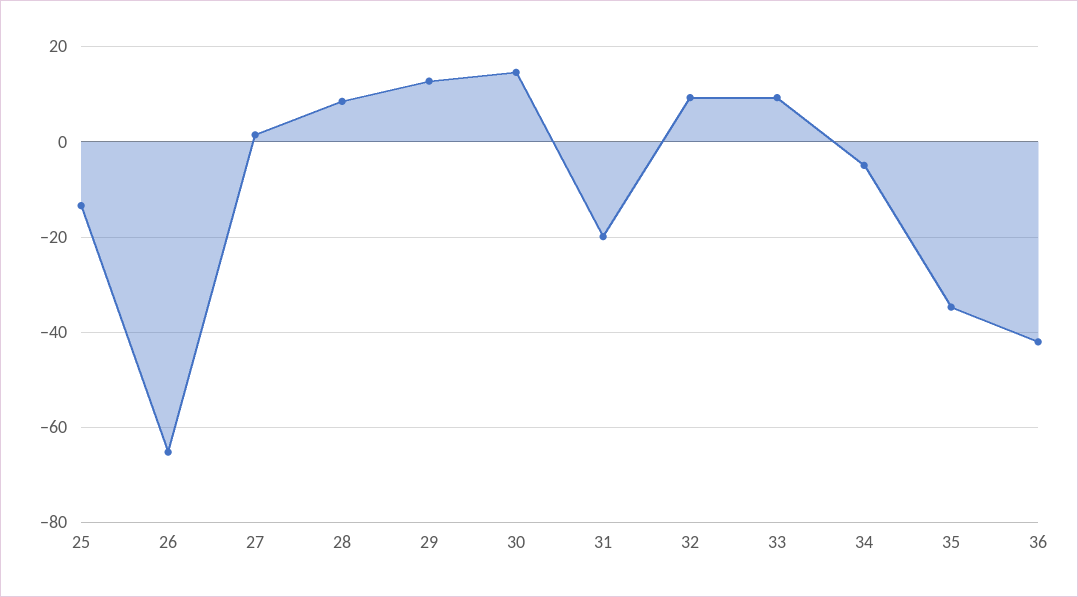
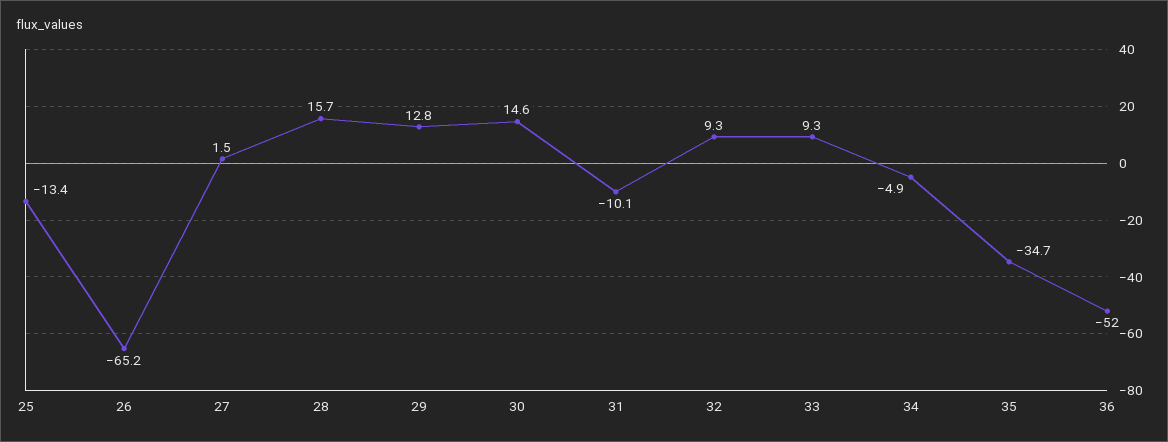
  {
    "25": -13.4,
    "26": -65.2,
    "27": 1.5,
-   "28": 8,
+   "28": 15.7,
    "29": 12.8,
    "30": 14.6,
-   "31": -20,
+   "31": -10.1,
    "32": 9.3,
    "33": 9.3,
    "34": -4.9,
    "35": -34.7,
-   "36": -42
+   "36": -52
  }

